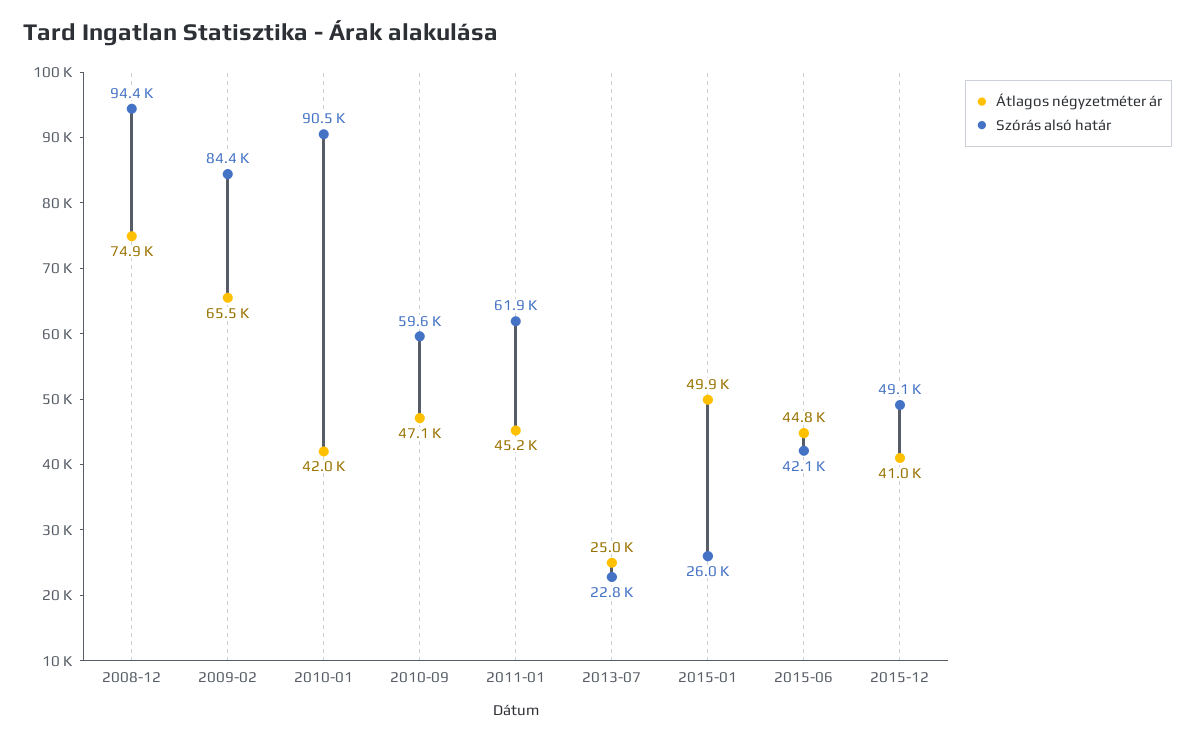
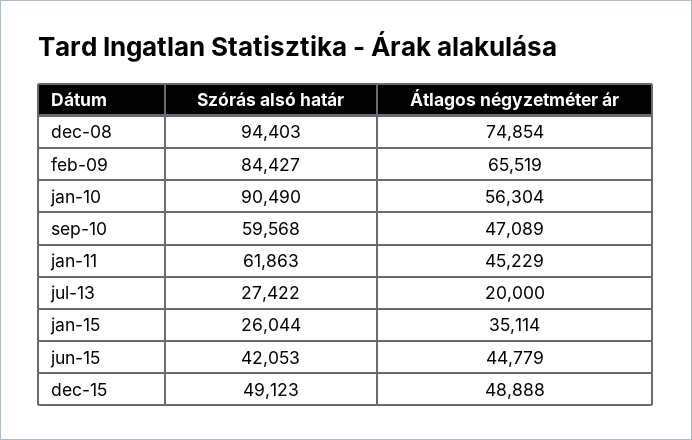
  {
    "Átlagos négyzetméter ár": {
      "2008-12": 74854,
      "2009-02": 65519,
-     "2010-01": 42000,
+     "2010-01": 56304,
      "2010-09": 47089,
      "2011-01": 45229,
-     "2013-07": 25000,
+     "2013-07": 20000,
-     "2015-01": 49900,
+     "2015-01": 35114,
      "2015-06": 44779,
-     "2015-12": 41000
+     "2015-12": 48888
    },
    "Szórás alsó határ": {
      "2008-12": 94403,
      "2009-02": 84427,
      "2010-01": 90490,
      "2010-09": 59568,
      "2011-01": 61863,
-     "2013-07": 22800,
+     "2013-07": 27422,
      "2015-01": 26044,
      "2015-06": 42053,
      "2015-12": 49123
    }
  }

